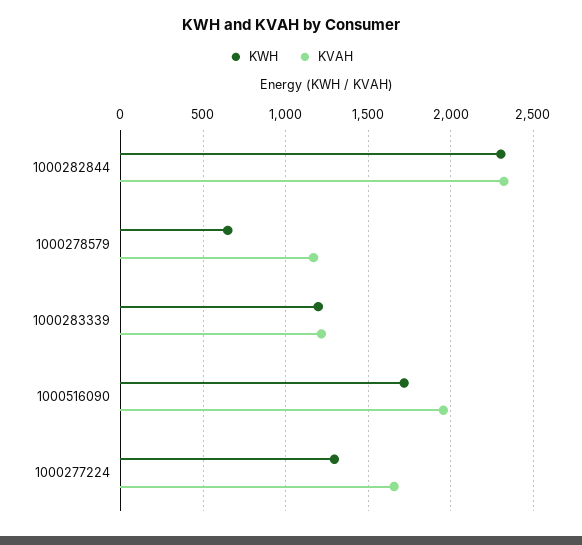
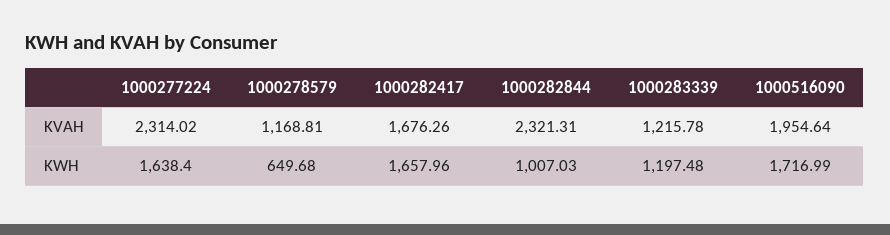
  {
    "KWH": {
-     "1000282844": 2300,
+     "1000282844": 1007.03,
      "1000278579": 649.68,
      "1000283339": 1197.48,
      "1000516090": 1716.99,
-     "1000277224": 1300
+     "1000277224": 1638.4,
+     "1000282417": 1657.96
    },
    "KVAH": {
      "1000282844": 2321.31,
      "1000278579": 1168.81,
      "1000283339": 1215.78,
      "1000516090": 1954.64,
-     "1000277224": 1650
+     "1000277224": 2314.02,
+     "1000282417": 1676.26
    }
  }

